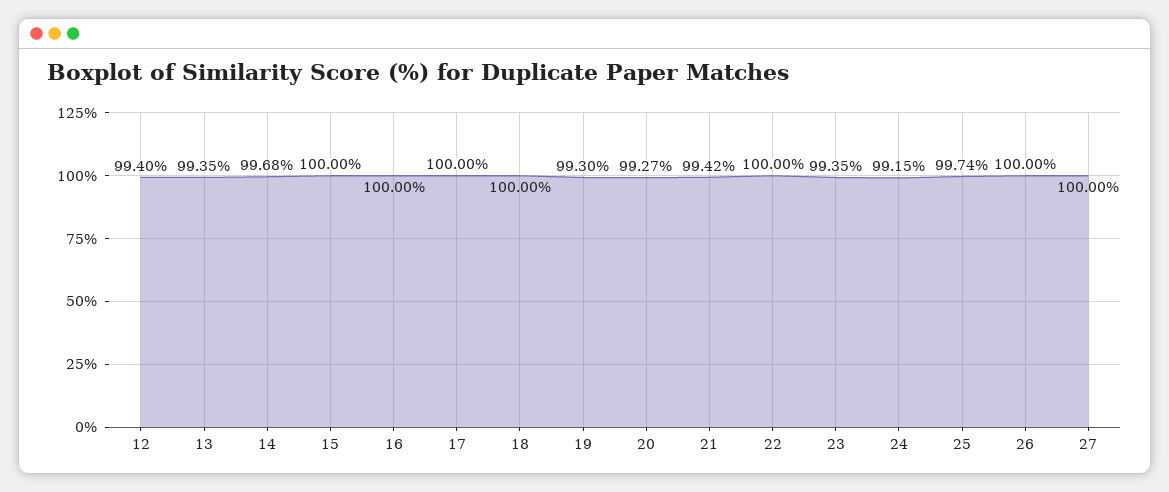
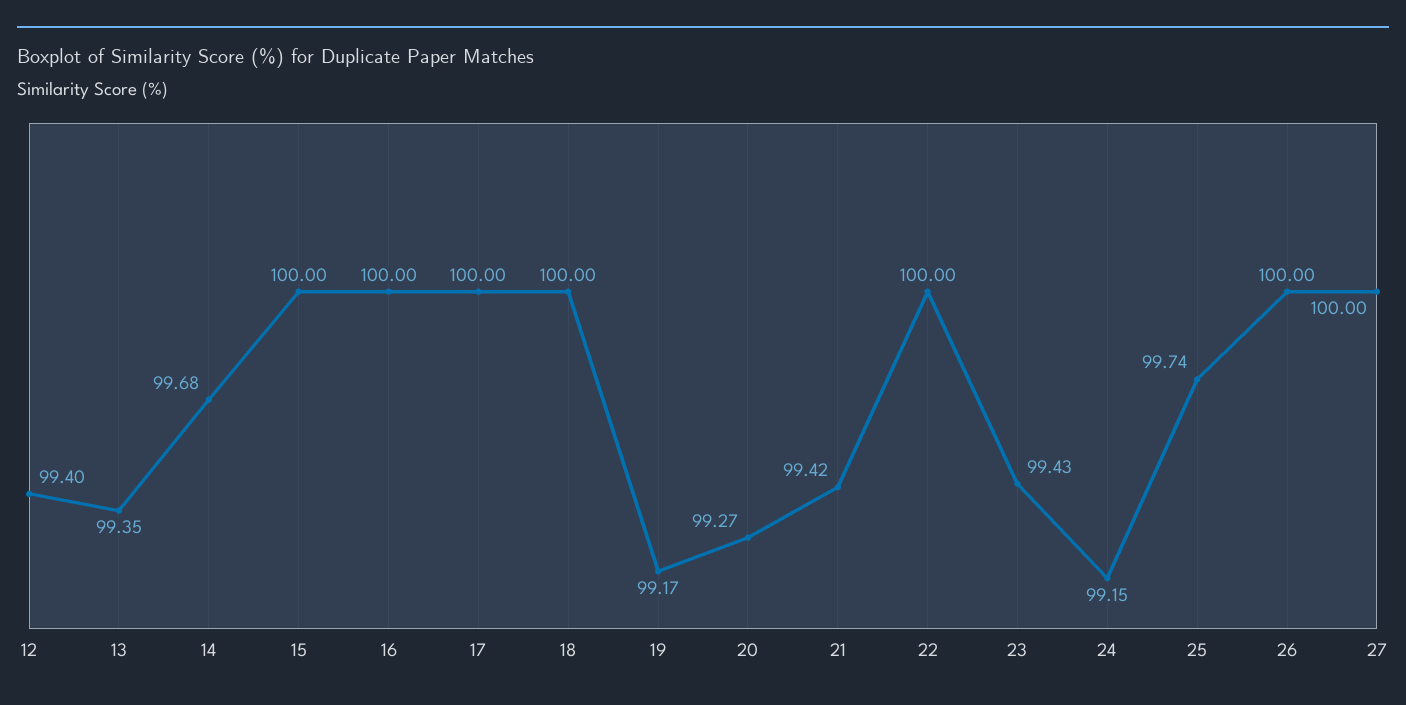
  {
    "12": 99.4,
    "13": 99.35,
    "14": 99.68,
    "15": 100,
    "16": 100,
    "17": 100,
    "18": 100,
-   "19": 99.3,
+   "19": 99.17,
    "20": 99.27,
    "21": 99.42,
    "22": 100,
-   "23": 99.35,
+   "23": 99.43,
    "24": 99.15,
    "25": 99.74,
    "26": 100,
    "27": 100
  }

